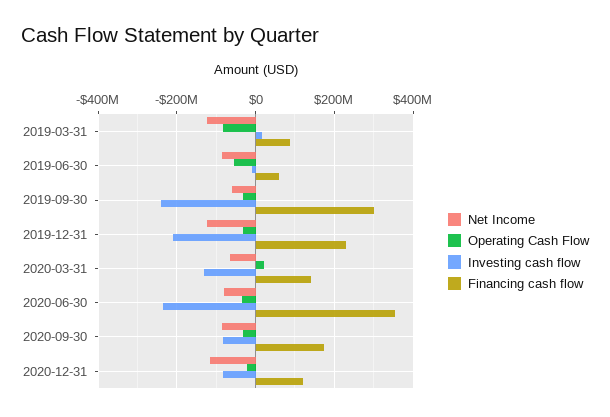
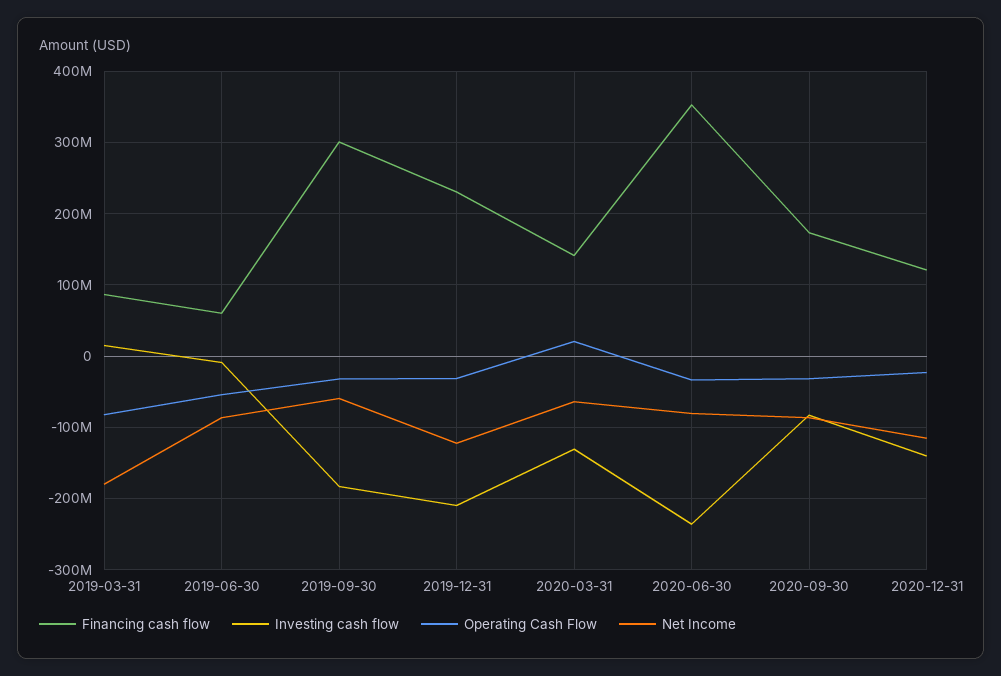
  {
    "Net Income": {
-     "2019-03-31": -120000000,
+     "2019-03-31": -180000000,
      "2019-06-30": -90000000,
      "2019-09-30": -60000000,
      "2019-12-31": -120000000,
      "2020-03-31": -60000000,
      "2020-06-30": -80000000,
      "2020-09-30": -90000000,
      "2020-12-31": -120000000
    },
    "Operating Cash Flow": {
      "2019-03-31": -80000000,
      "2019-06-30": -50000000,
      "2019-09-30": -30000000,
      "2019-12-31": -30000000,
      "2020-03-31": 20000000,
      "2020-06-30": -30000000,
      "2020-09-30": -30000000,
      "2020-12-31": -20000000
    },
    "Investing cash flow": {
      "2019-03-31": 20000000,
      "2019-06-30": -10000000,
-     "2019-09-30": -240000000,
+     "2019-09-30": -180000000,
      "2019-12-31": -210000000,
      "2020-03-31": -130000000,
      "2020-06-30": -240000000,
      "2020-09-30": -80000000,
-     "2020-12-31": -80000000
+     "2020-12-31": -140000000
    },
    "Financing cash flow": {
      "2019-03-31": 90000000,
      "2019-06-30": 60000000,
      "2019-09-30": 300000000,
      "2019-12-31": 230000000,
      "2020-03-31": 140000000,
      "2020-06-30": 350000000,
      "2020-09-30": 170000000,
      "2020-12-31": 120000000
    }
  }

